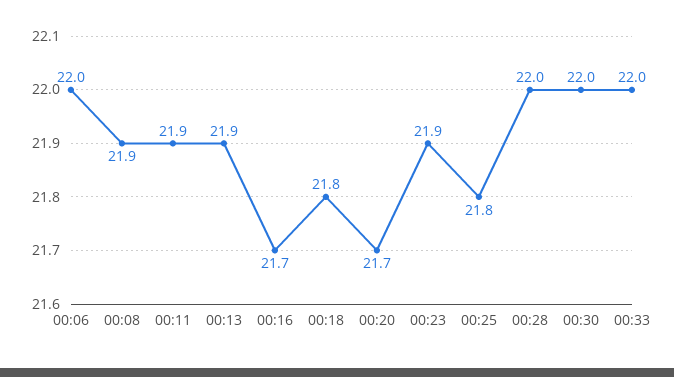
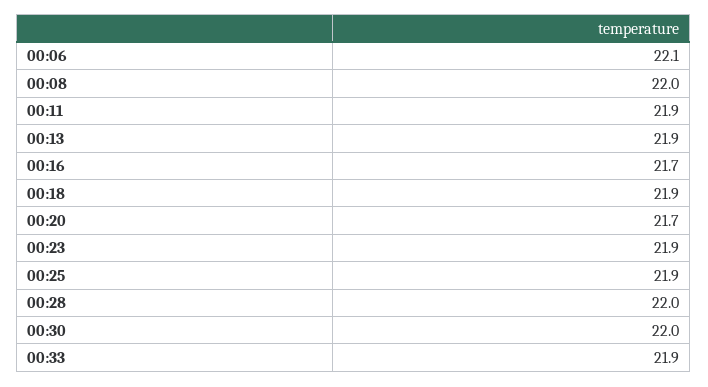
  {
-   "00:06": 22,
+   "00:06": 22.1,
-   "00:08": 21.9,
+   "00:08": 22,
    "00:11": 21.9,
    "00:13": 21.9,
    "00:16": 21.7,
-   "00:18": 21.8,
+   "00:18": 21.9,
    "00:20": 21.7,
    "00:23": 21.9,
-   "00:25": 21.8,
+   "00:25": 21.9,
    "00:28": 22,
    "00:30": 22,
-   "00:33": 22
+   "00:33": 21.9
  }

